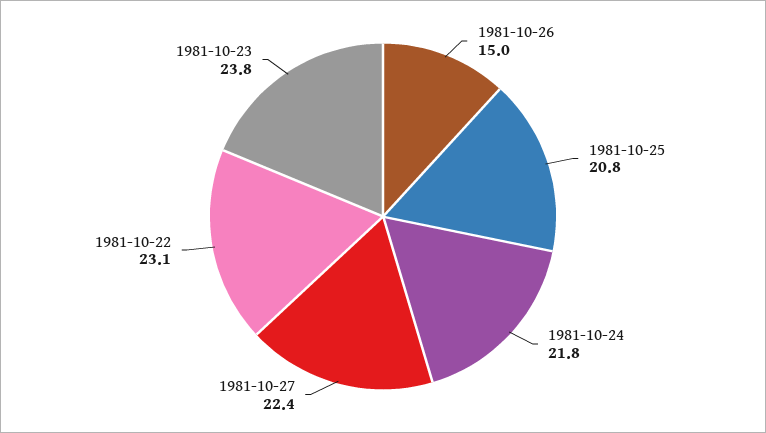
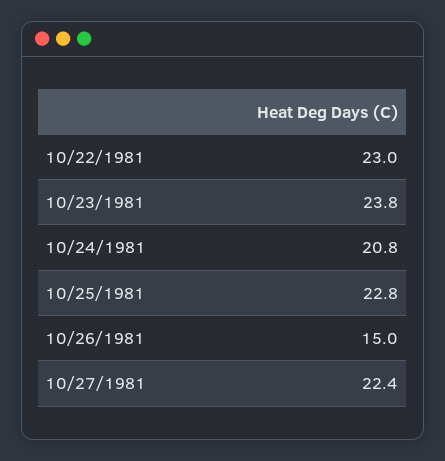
  {
    "1981-10-26": 15,
-   "1981-10-25": 20.8,
+   "1981-10-25": 22.8,
-   "1981-10-24": 21.8,
+   "1981-10-24": 20.8,
    "1981-10-27": 22.4,
-   "1981-10-22": 23.1,
+   "1981-10-22": 23,
    "1981-10-23": 23.8
  }

